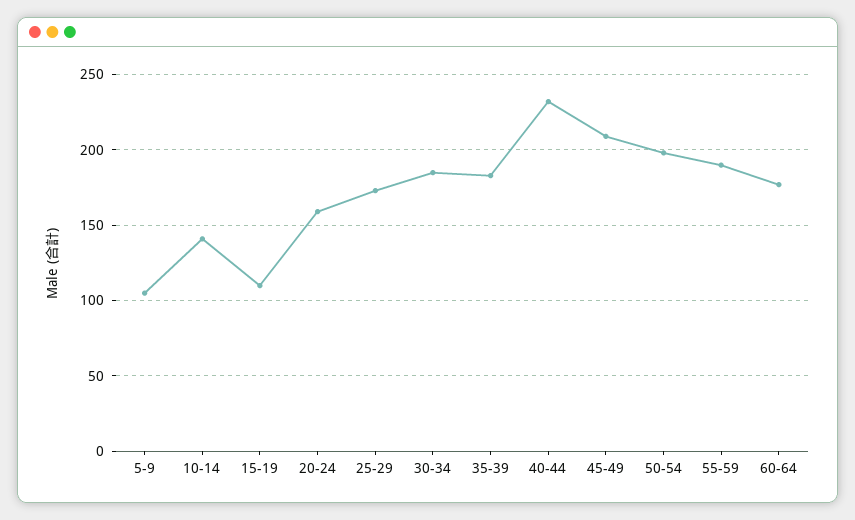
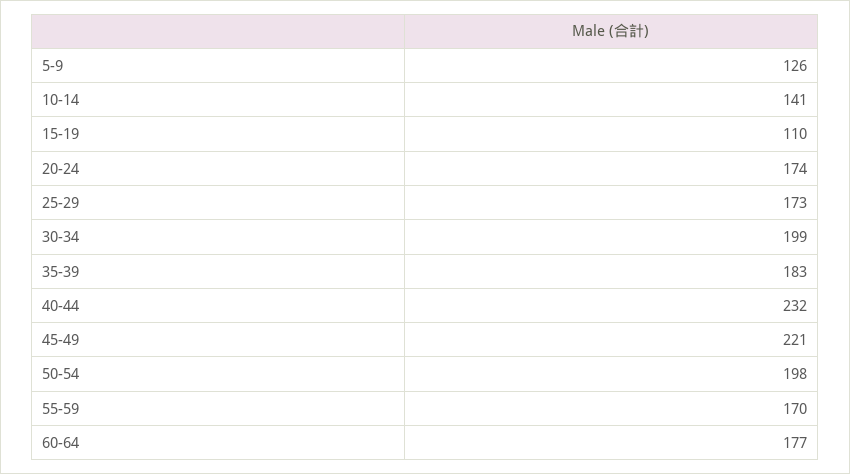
  {
-   "5-9": 105,
+   "5-9": 126,
    "10-14": 141,
    "15-19": 110,
-   "20-24": 160,
+   "20-24": 174,
    "25-29": 173,
-   "30-34": 185,
+   "30-34": 199,
    "35-39": 183,
    "40-44": 232,
-   "45-49": 210,
+   "45-49": 221,
    "50-54": 198,
-   "55-59": 190,
+   "55-59": 170,
    "60-64": 177
  }

